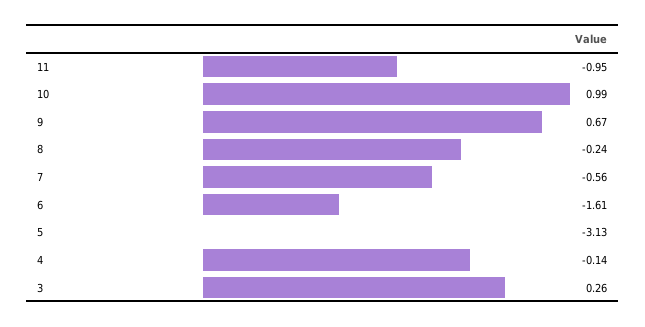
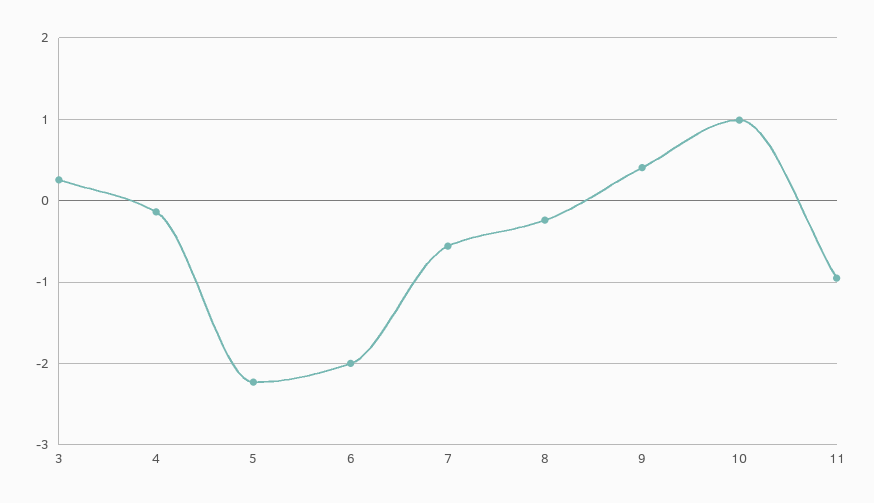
  {
    "11": -0.95,
    "10": 0.99,
-   "9": 0.67,
+   "9": 0.4,
    "8": -0.24,
    "7": -0.56,
-   "6": -1.61,
+   "6": -2,
-   "5": -3.13,
+   "5": -2.2,
    "4": -0.14,
    "3": 0.26
  }

